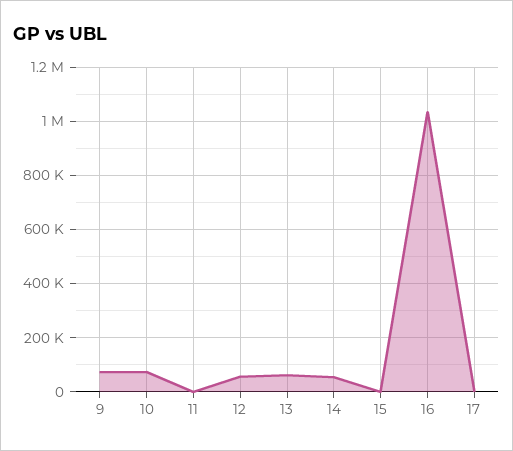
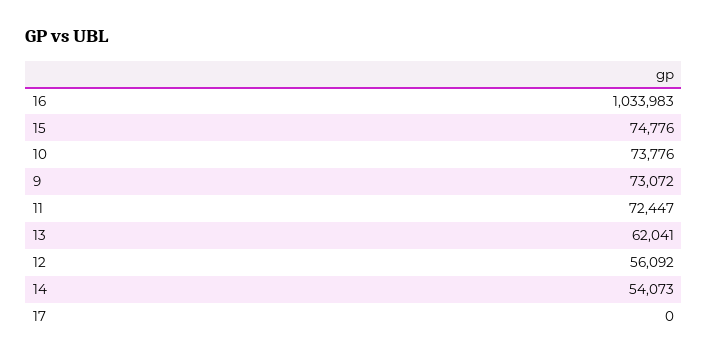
  {
    "9": 73072,
    "10": 73776,
-   "11": 0,
+   "11": 72447,
    "12": 56092,
    "13": 62041,
    "14": 54073,
-   "15": 0,
+   "15": 74776,
    "16": 1033983,
    "17": 0
  }

